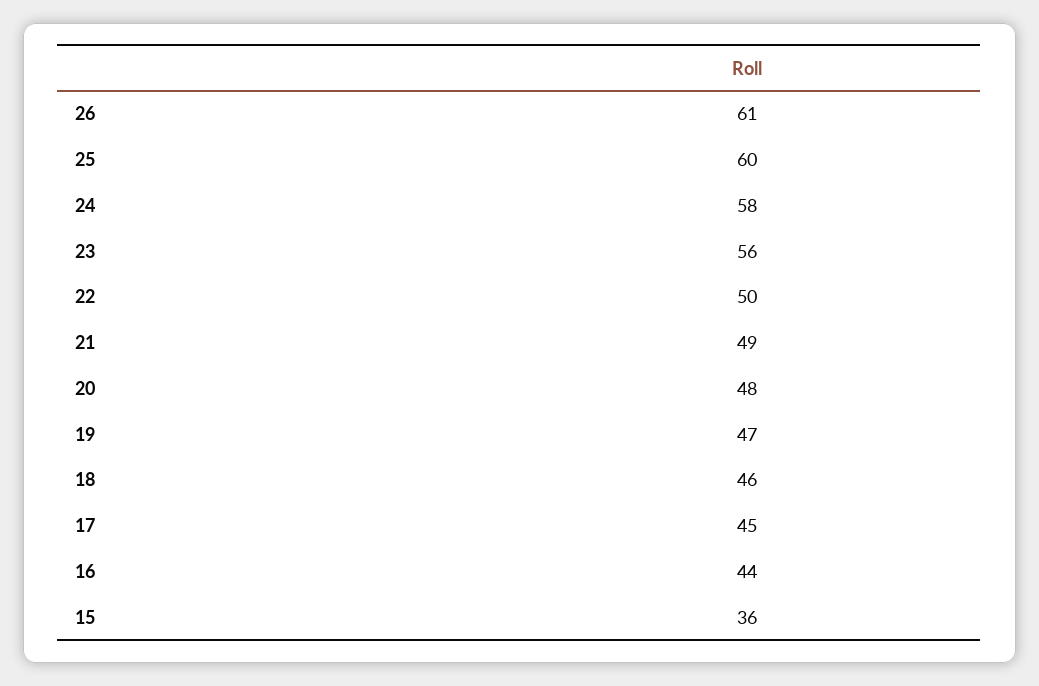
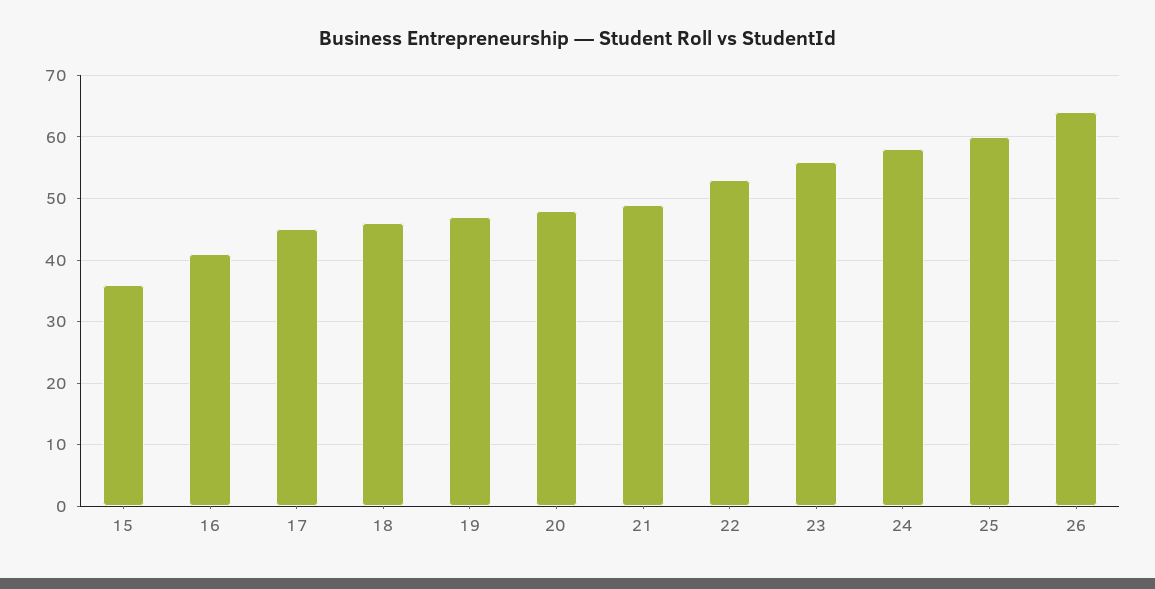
  {
-   "26": 61,
+   "26": 64,
    "25": 60,
    "24": 58,
    "23": 56,
-   "22": 50,
+   "22": 53,
    "21": 49,
    "20": 48,
    "19": 47,
    "18": 46,
    "17": 45,
-   "16": 44,
+   "16": 41,
    "15": 36
  }

